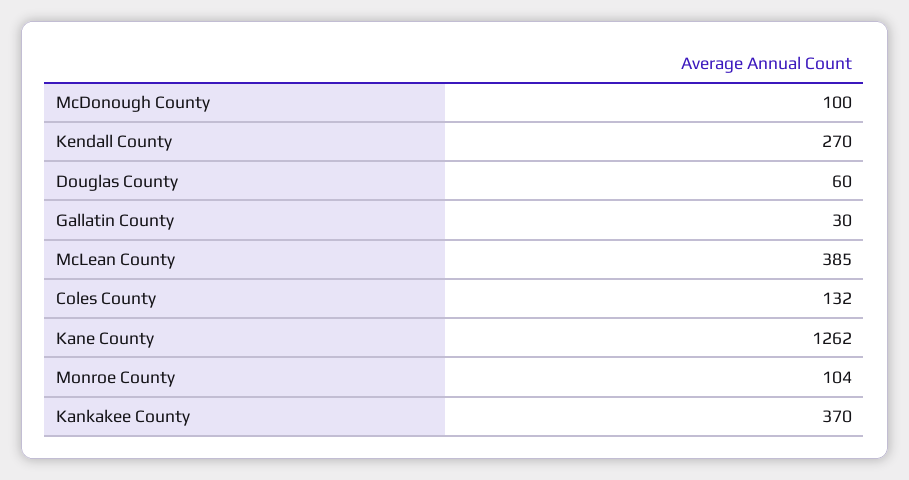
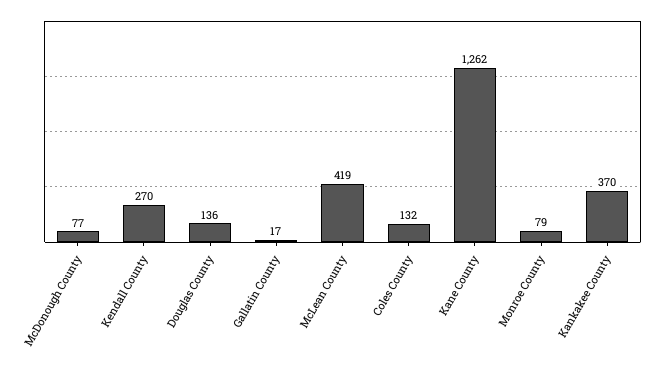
  {
-   "McDonough County": 100,
+   "McDonough County": 77,
    "Kendall County": 270,
-   "Douglas County": 60,
+   "Douglas County": 136,
-   "Gallatin County": 30,
+   "Gallatin County": 17,
-   "McLean County": 385,
+   "McLean County": 419,
    "Coles County": 132,
    "Kane County": 1262,
-   "Monroe County": 104,
+   "Monroe County": 79,
    "Kankakee County": 370
  }

